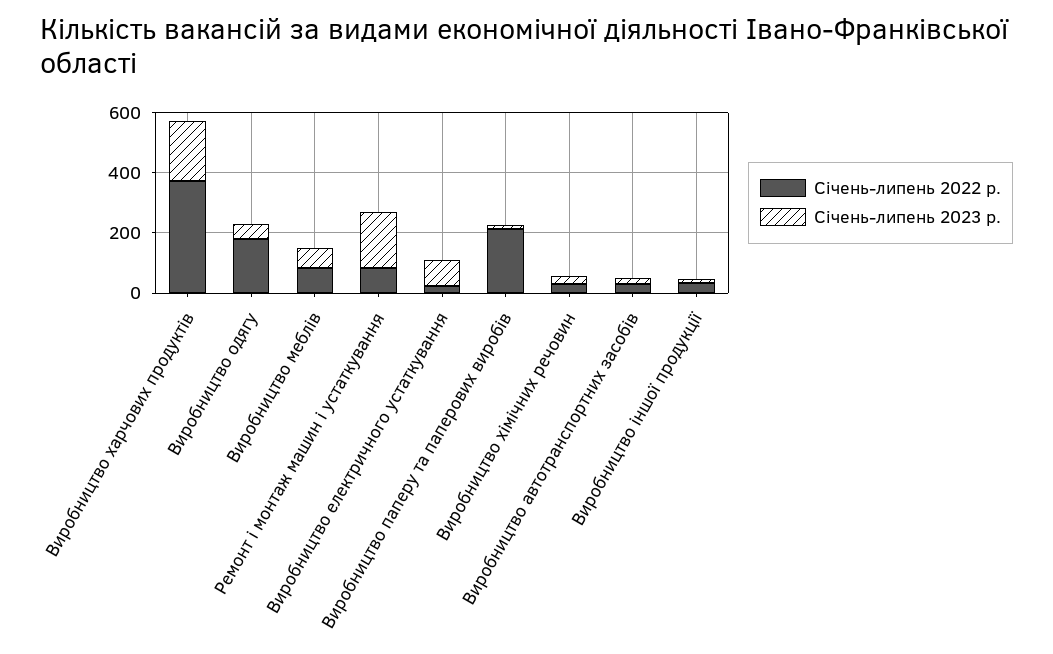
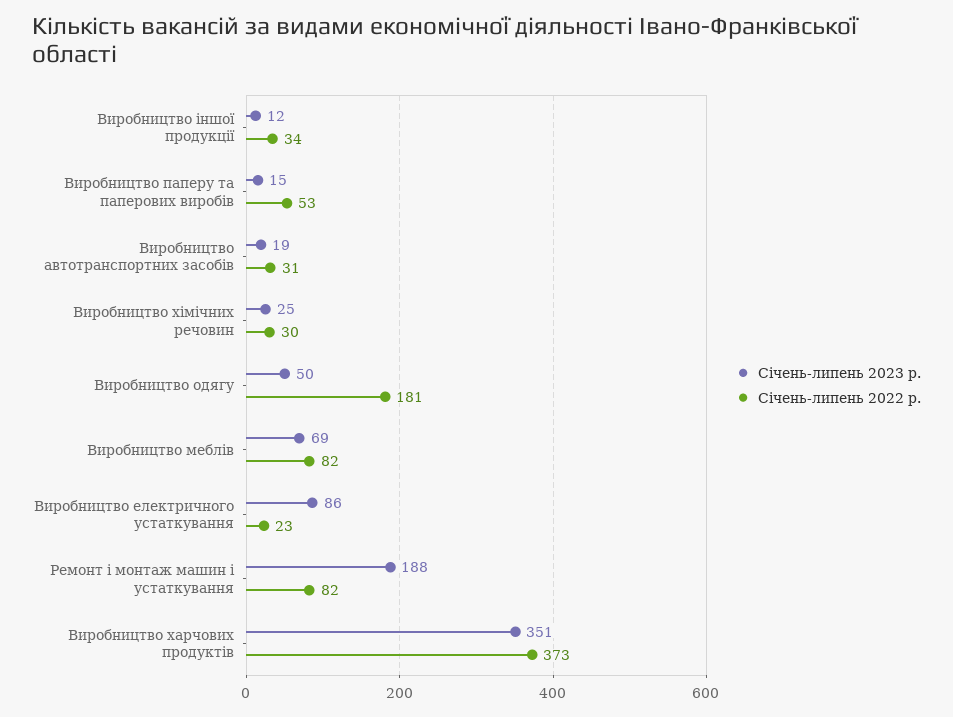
  {
    "Січень-липень 2022 р.": {
      "Виробництво харчових продуктів": 373,
      "Виробництво одягу": 181,
      "Виробництво меблів": 82,
      "Ремонт і монтаж машин і устаткування": 82,
      "Виробництво електричного устаткування": 23,
-     "Виробництво паперу та паперових виробів": 200,
+     "Виробництво паперу та паперових виробів": 53,
      "Виробництво хімічних речовин": 30,
      "Виробництво автотранспортних засобів": 31,
      "Виробництво іншої продукції": 34
    },
    "Січень-липень 2023 р.": {
-     "Виробництво харчових продуктів": 200,
+     "Виробництво харчових продуктів": 351,
      "Виробництво одягу": 50,
      "Виробництво меблів": 69,
      "Ремонт і монтаж машин і устаткування": 188,
      "Виробництво електричного устаткування": 86,
      "Виробництво паперу та паперових виробів": 15,
      "Виробництво хімічних речовин": 25,
      "Виробництво автотранспортних засобів": 19,
      "Виробництво іншої продукції": 12
    }
  }

